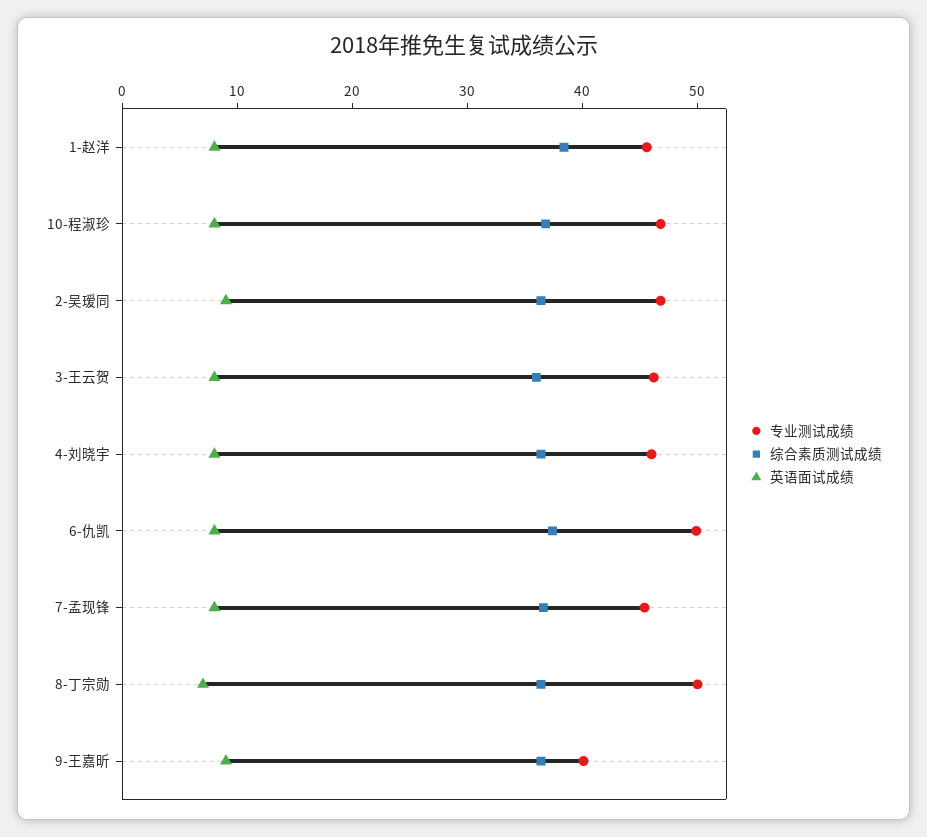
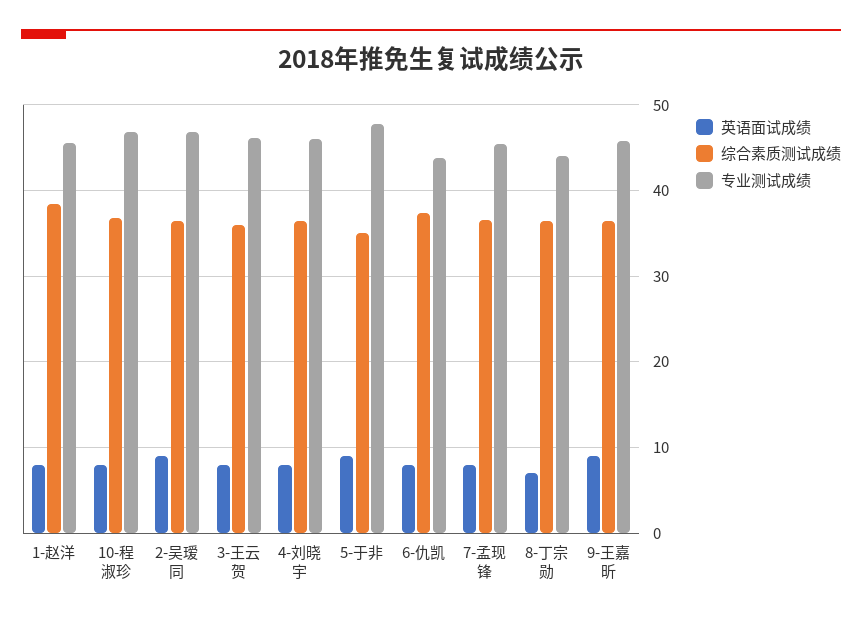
  {
    "专业测试成绩": {
      "1-赵洋": 46,
      "10-程淑珍": 47,
      "2-吴瑷同": 47,
      "3-王云贺": 46,
      "4-刘晓宇": 46,
-     "6-仇凯": 50,
+     "6-仇凯": 44,
      "7-孟现锋": 45,
-     "8-丁宗勋": 50,
+     "8-丁宗勋": 44,
-     "9-王嘉昕": 40
+     "9-王嘉昕": 46,
+     "5-于非": 48
    },
    "综合素质测试成绩": {
      "1-赵洋": 38,
      "10-程淑珍": 37,
      "2-吴瑷同": 36,
      "3-王云贺": 36,
      "4-刘晓宇": 36,
      "6-仇凯": 37,
      "7-孟现锋": 37,
      "8-丁宗勋": 36,
-     "9-王嘉昕": 36
+     "9-王嘉昕": 36,
+     "5-于非": 35
    },
    "英语面试成绩": {
      "1-赵洋": 8,
      "10-程淑珍": 8,
      "2-吴瑷同": 9,
      "3-王云贺": 8,
      "4-刘晓宇": 8,
      "6-仇凯": 8,
      "7-孟现锋": 8,
      "8-丁宗勋": 7,
-     "9-王嘉昕": 9
+     "9-王嘉昕": 9,
+     "5-于非": 9
    }
  }

